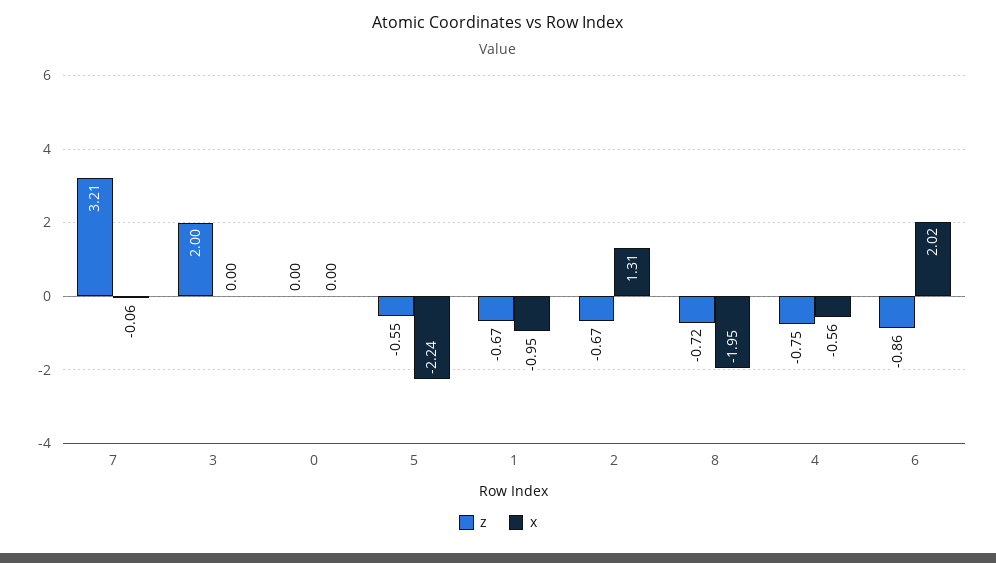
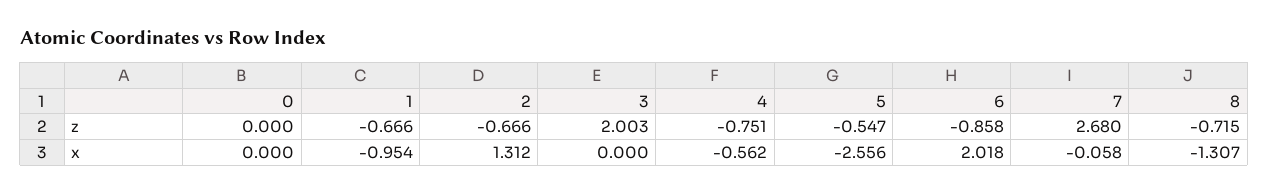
  {
    "z": {
-     "7": 3.21,
+     "7": 2.68,
      "3": 2.003,
      "0": 0,
      "5": -0.547,
      "1": -0.666,
      "2": -0.666,
      "8": -0.715,
      "4": -0.751,
      "6": -0.858
    },
    "x": {
      "7": -0.058,
      "3": 0,
      "0": 0,
-     "5": -2.24,
+     "5": -2.556,
      "1": -0.954,
      "2": 1.312,
-     "8": -1.95,
+     "8": -1.307,
      "4": -0.562,
      "6": 2.018
    }
  }

